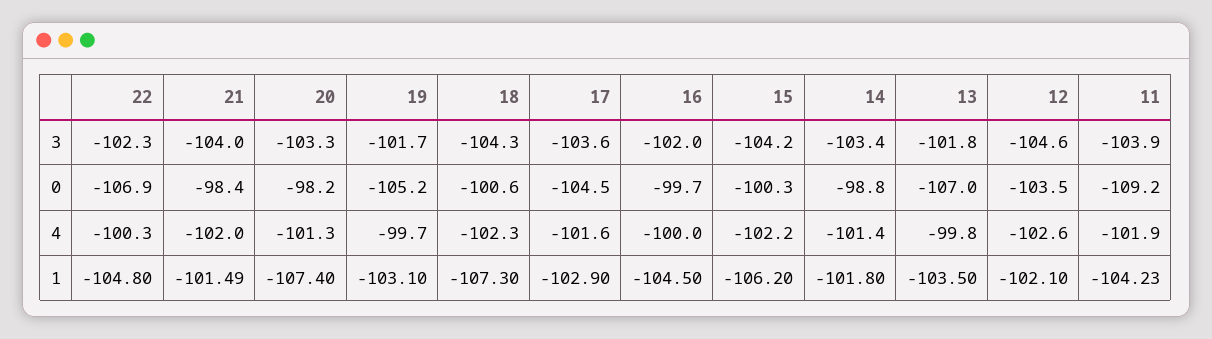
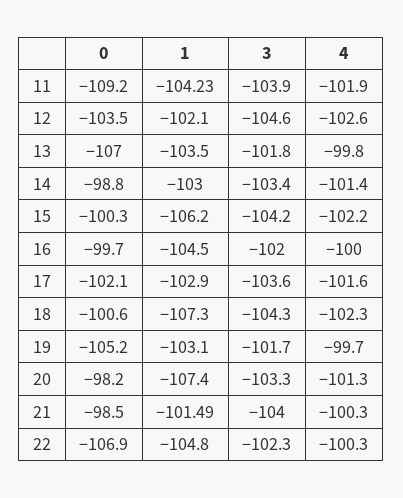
  {
    "22": {
      "3": -102.3,
      "0": -106.9,
      "4": -100.3,
      "1": -104.8
    },
    "21": {
      "3": -104,
-     "0": -98.4,
+     "0": -98.5,
-     "4": -102,
+     "4": -100.3,
      "1": -101.49
    },
    "20": {
      "3": -103.3,
      "0": -98.2,
      "4": -101.3,
      "1": -107.4
    },
    "19": {
      "3": -101.7,
      "0": -105.2,
      "4": -99.7,
      "1": -103.1
    },
    "18": {
      "3": -104.3,
      "0": -100.6,
      "4": -102.3,
      "1": -107.3
    },
    "17": {
      "3": -103.6,
-     "0": -104.5,
+     "0": -102.1,
      "4": -101.6,
      "1": -102.9
    },
    "16": {
      "3": -102,
      "0": -99.7,
      "4": -100,
      "1": -104.5
    },
    "15": {
      "3": -104.2,
      "0": -100.3,
      "4": -102.2,
      "1": -106.2
    },
    "14": {
      "3": -103.4,
      "0": -98.8,
      "4": -101.4,
-     "1": -101.8
+     "1": -103
    },
    "13": {
      "3": -101.8,
      "0": -107,
      "4": -99.8,
      "1": -103.5
    },
    "12": {
      "3": -104.6,
      "0": -103.5,
      "4": -102.6,
      "1": -102.1
    },
    "11": {
      "3": -103.9,
      "0": -109.2,
      "4": -101.9,
      "1": -104.23
    }
  }

